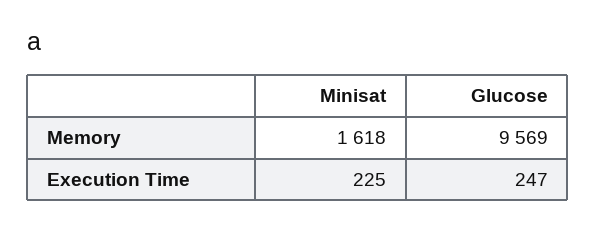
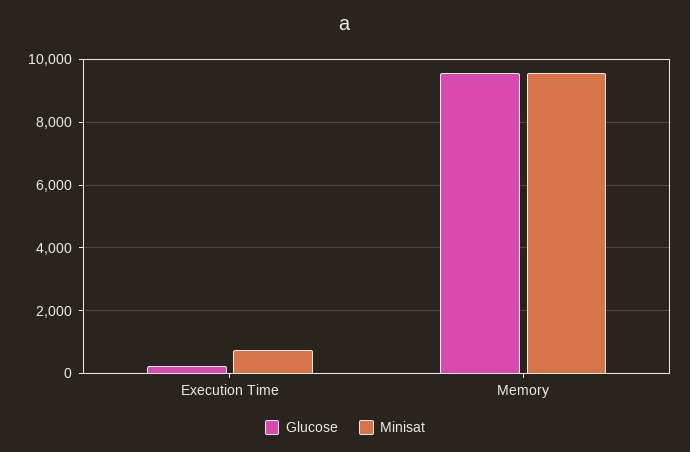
  {
    "Minisat": {
-     "Memory": 1618,
+     "Memory": 9600,
-     "Execution Time": 225
+     "Execution Time": 800
    },
    "Glucose": {
      "Memory": 9569,
      "Execution Time": 247
    }
  }

